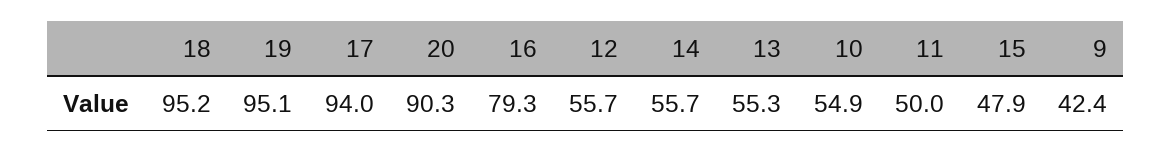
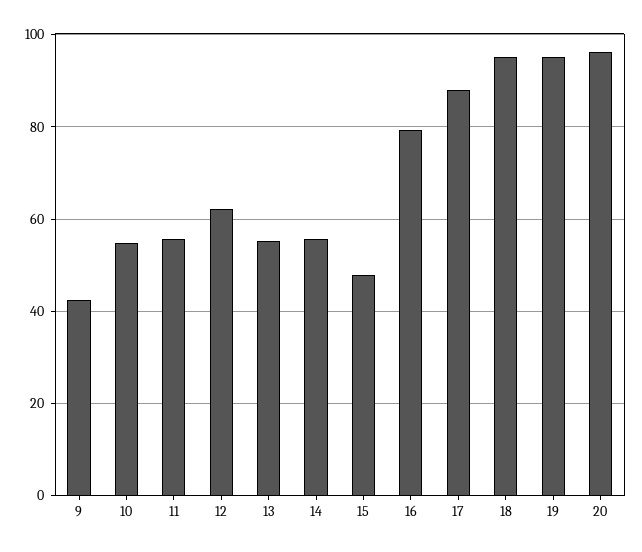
  {
    "18": 95.2,
    "19": 95.1,
-   "17": 94,
+   "17": 88,
-   "20": 90.3,
+   "20": 96,
    "16": 79.3,
-   "12": 55.7,
+   "12": 62,
    "14": 55.7,
    "13": 55.3,
    "10": 54.9,
-   "11": 50,
+   "11": 56,
    "15": 47.9,
    "9": 42.4
  }

